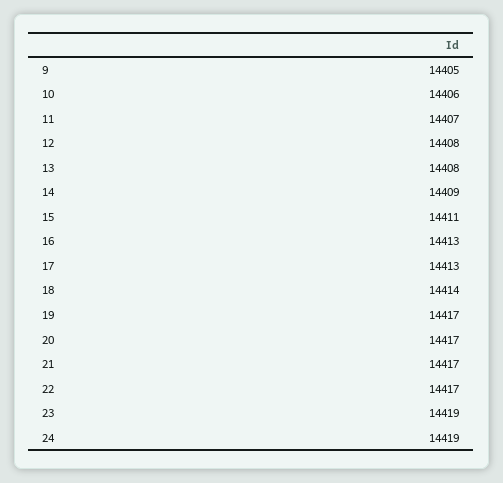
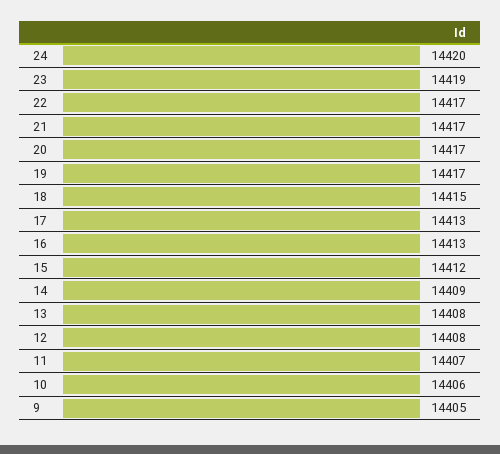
  {
    "9": 14405,
    "10": 14406,
    "11": 14407,
    "12": 14408,
    "13": 14408,
    "14": 14409,
-   "15": 14411,
+   "15": 14412,
    "16": 14413,
    "17": 14413,
-   "18": 14414,
+   "18": 14415,
    "19": 14417,
    "20": 14417,
    "21": 14417,
    "22": 14417,
    "23": 14419,
-   "24": 14419
+   "24": 14420
  }

